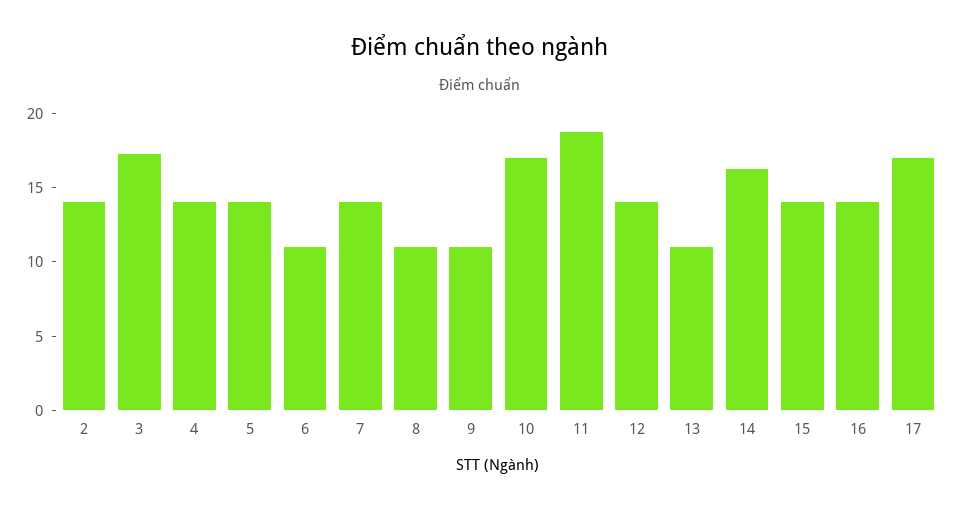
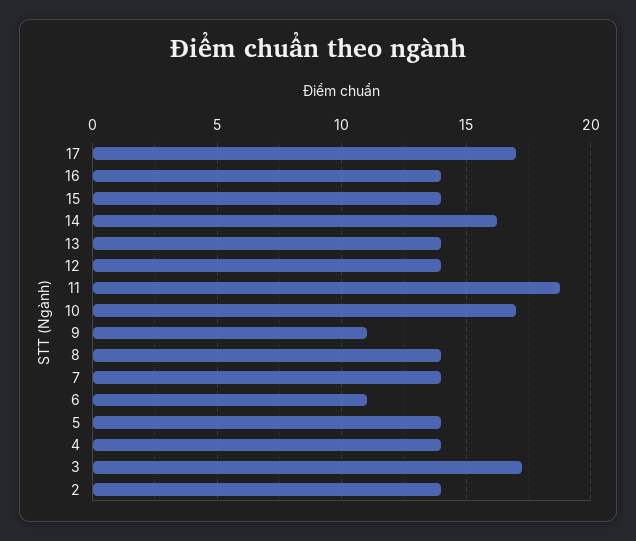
  {
    "2": 14,
    "3": 17.5,
    "4": 14,
    "5": 14,
    "6": 11,
    "7": 14,
-   "8": 11,
+   "8": 14,
    "9": 11,
    "10": 17,
    "11": 19,
    "12": 14,
-   "13": 11,
+   "13": 14,
    "14": 16.5,
    "15": 14,
    "16": 14,
    "17": 17
  }

